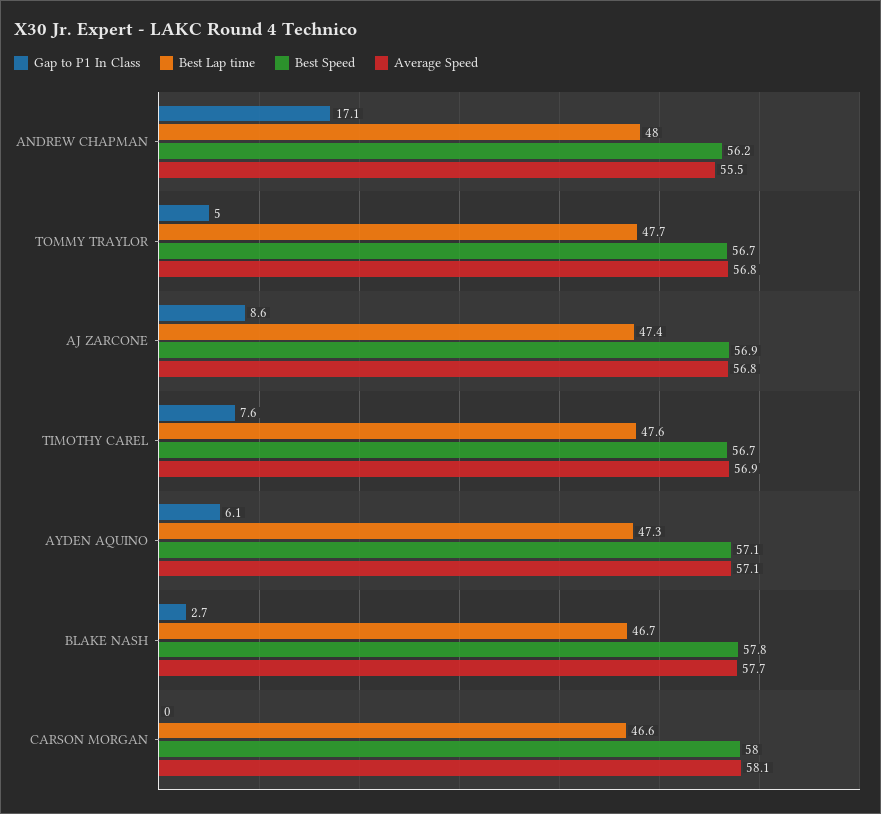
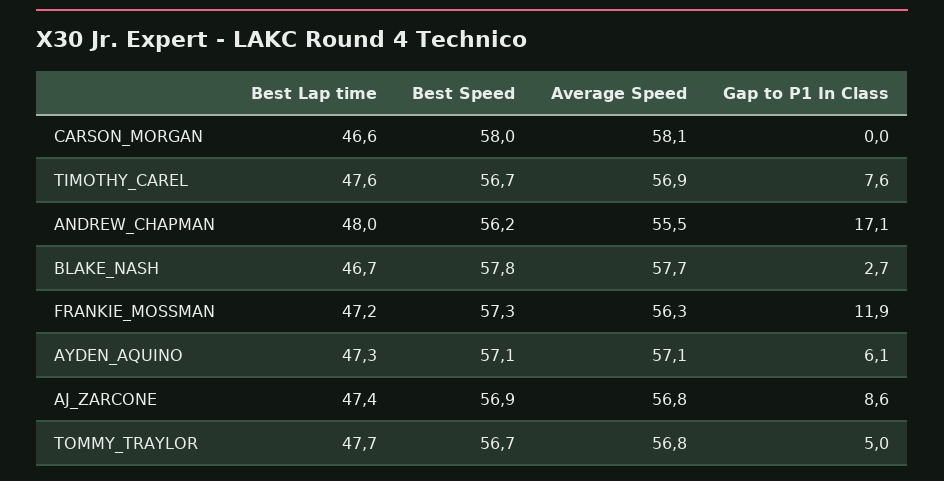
  {
    "Gap to P1 In Class": {
      "ANDREW CHAPMAN": 17.1,
      "TOMMY TRAYLOR": 5,
      "AJ ZARCONE": 8.6,
      "TIMOTHY CAREL": 7.6,
      "AYDEN AQUINO": 6.1,
      "BLAKE NASH": 2.7,
-     "CARSON MORGAN": 0
+     "CARSON MORGAN": 0,
+     "FRANKIE_MOSSMAN": 11.9
    },
    "Best Lap time": {
      "ANDREW CHAPMAN": 48,
      "TOMMY TRAYLOR": 47.7,
      "AJ ZARCONE": 47.4,
      "TIMOTHY CAREL": 47.6,
      "AYDEN AQUINO": 47.3,
      "BLAKE NASH": 46.7,
-     "CARSON MORGAN": 46.6
+     "CARSON MORGAN": 46.6,
+     "FRANKIE_MOSSMAN": 47.2
    },
    "Best Speed": {
      "ANDREW CHAPMAN": 56.2,
      "TOMMY TRAYLOR": 56.7,
      "AJ ZARCONE": 56.9,
      "TIMOTHY CAREL": 56.7,
      "AYDEN AQUINO": 57.1,
      "BLAKE NASH": 57.8,
-     "CARSON MORGAN": 58
+     "CARSON MORGAN": 58,
+     "FRANKIE_MOSSMAN": 57.3
    },
    "Average Speed": {
      "ANDREW CHAPMAN": 55.5,
      "TOMMY TRAYLOR": 56.8,
      "AJ ZARCONE": 56.8,
      "TIMOTHY CAREL": 56.9,
      "AYDEN AQUINO": 57.1,
      "BLAKE NASH": 57.7,
-     "CARSON MORGAN": 58.1
+     "CARSON MORGAN": 58.1,
+     "FRANKIE_MOSSMAN": 56.3
    }
  }

